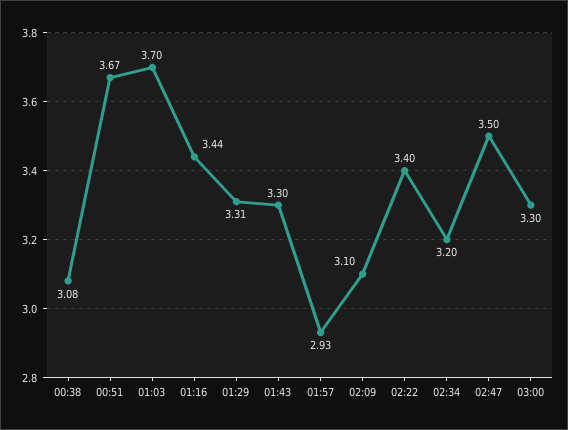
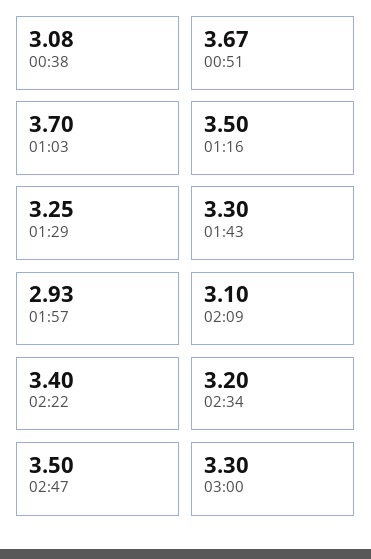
  {
    "00:38": 3.08,
    "00:51": 3.67,
    "01:03": 3.7,
-   "01:16": 3.44,
+   "01:16": 3.5,
-   "01:29": 3.31,
+   "01:29": 3.25,
    "01:43": 3.3,
    "01:57": 2.93,
    "02:09": 3.1,
    "02:22": 3.4,
    "02:34": 3.2,
    "02:47": 3.5,
    "03:00": 3.3
  }

